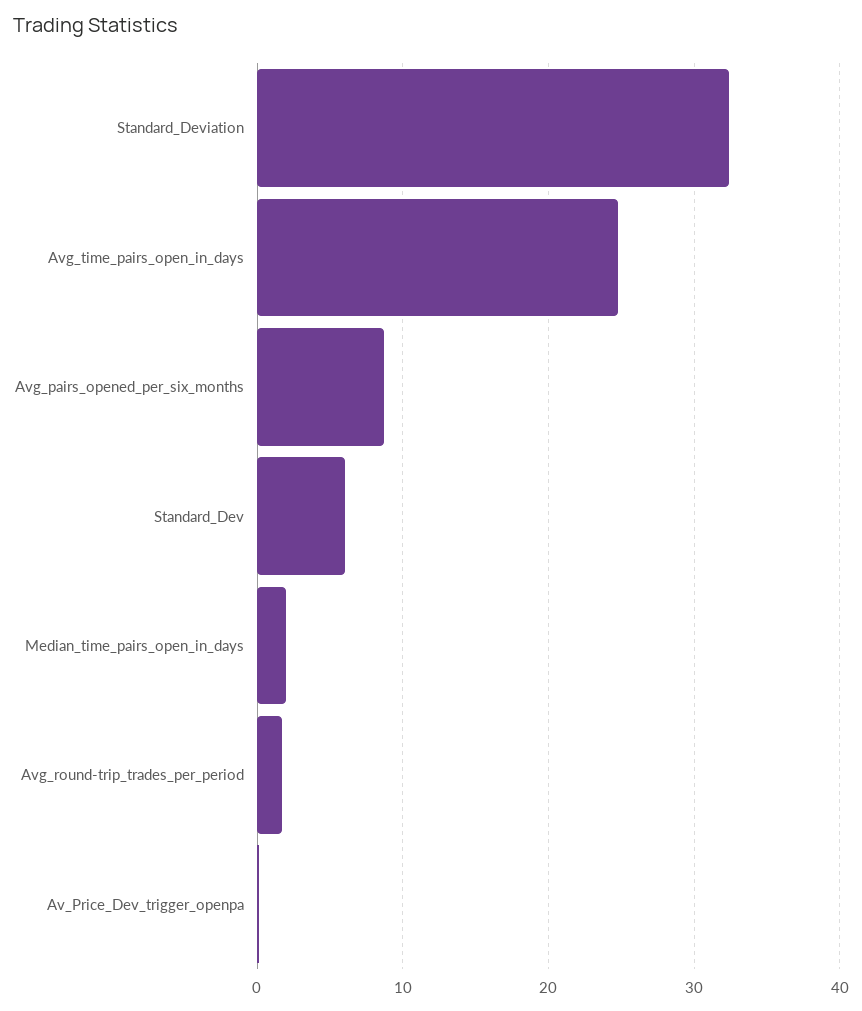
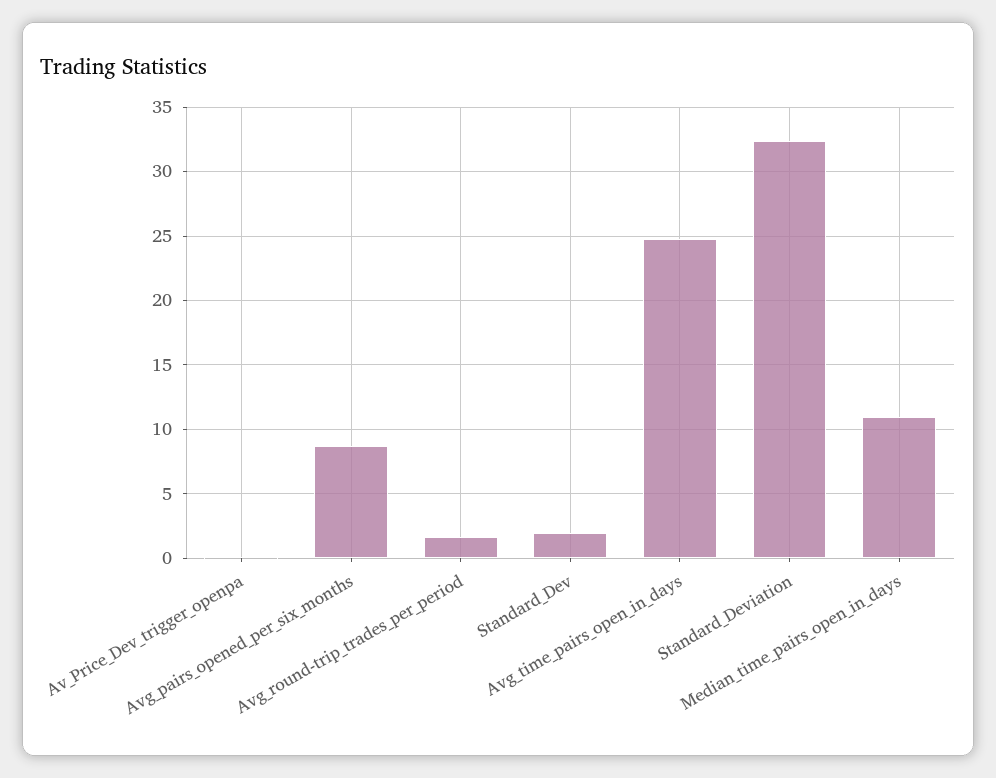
  {
    "Standard_Deviation": 32.5,
    "Avg_time_pairs_open_in_days": 25,
    "Avg_pairs_opened_per_six_months": 8.5,
-   "Standard_Dev": 6,
+   "Standard_Dev": 2,
-   "Median_time_pairs_open_in_days": 2,
+   "Median_time_pairs_open_in_days": 11,
    "Avg_round-trip_trades_per_period": 1.5,
    "Av_Price_Dev_trigger_openpa": 0
  }

